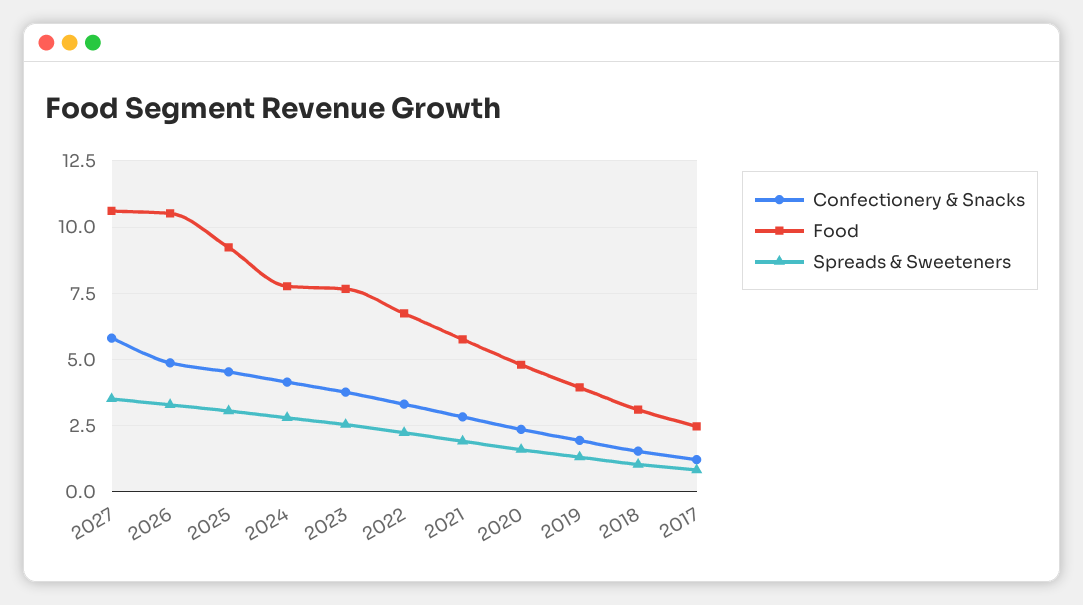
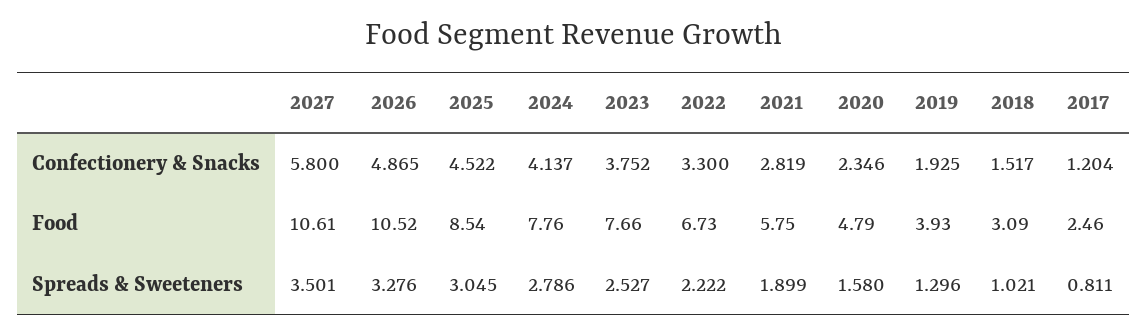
  {
    "Confectionery & Snacks": {
      "2027": 5.8,
      "2026": 4.865,
      "2025": 4.522,
      "2024": 4.137,
      "2023": 3.752,
      "2022": 3.3,
      "2021": 2.819,
      "2020": 2.346,
      "2019": 1.925,
      "2018": 1.517,
      "2017": 1.204
    },
    "Food": {
      "2027": 10.61,
      "2026": 10.52,
-     "2025": 9.25,
+     "2025": 8.54,
      "2024": 7.76,
      "2023": 7.66,
      "2022": 6.73,
      "2021": 5.75,
      "2020": 4.79,
      "2019": 3.93,
      "2018": 3.09,
      "2017": 2.46
    },
    "Spreads & Sweeteners": {
      "2027": 3.501,
      "2026": 3.276,
      "2025": 3.045,
      "2024": 2.786,
      "2023": 2.527,
      "2022": 2.222,
      "2021": 1.899,
      "2020": 1.58,
      "2019": 1.296,
      "2018": 1.021,
      "2017": 0.811
    }
  }

